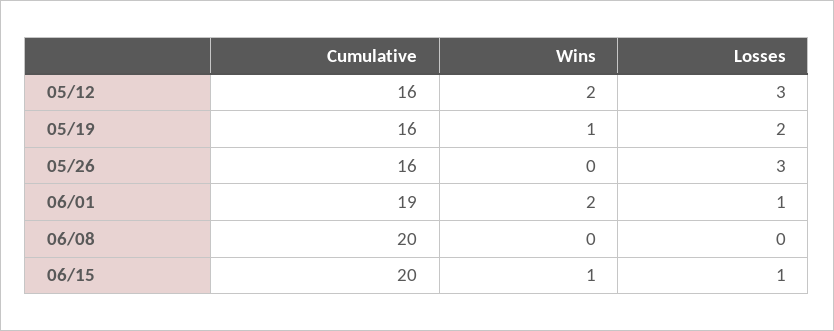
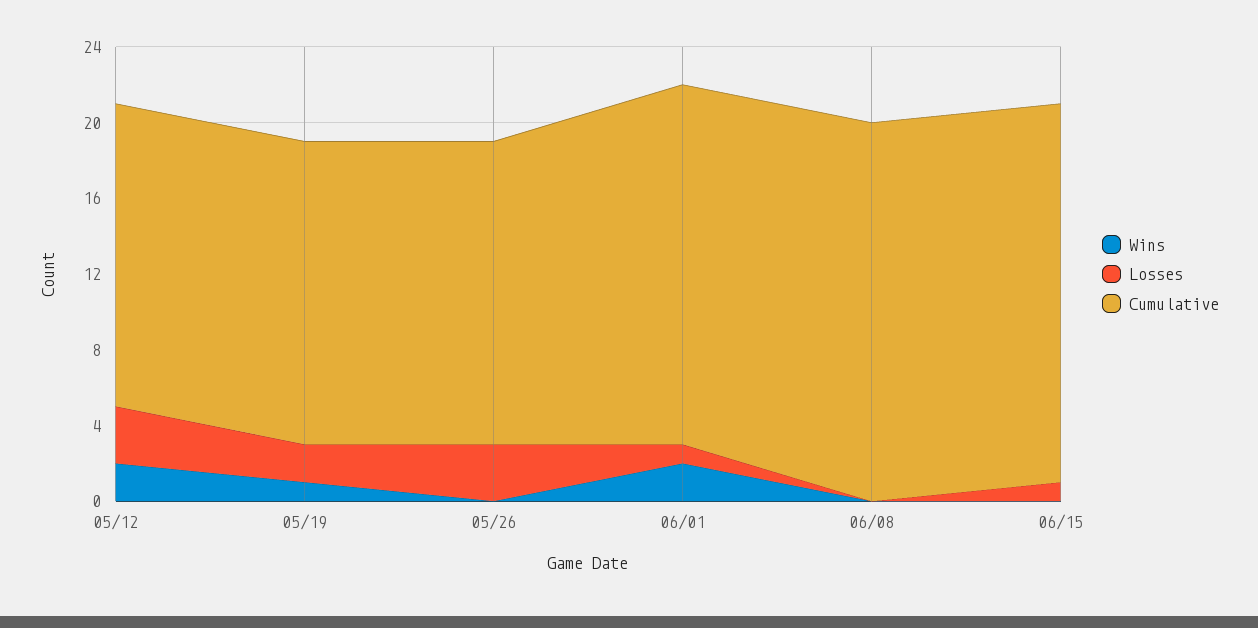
  {
    "Cumulative": {
      "05/12": 16,
      "05/19": 16,
      "05/26": 16,
      "06/01": 19,
      "06/08": 20,
      "06/15": 20
    },
    "Wins": {
      "05/12": 2,
      "05/19": 1,
      "05/26": 0,
      "06/01": 2,
      "06/08": 0,
-     "06/15": 1
+     "06/15": 0
    },
    "Losses": {
      "05/12": 3,
      "05/19": 2,
      "05/26": 3,
      "06/01": 1,
      "06/08": 0,
      "06/15": 1
    }
  }

